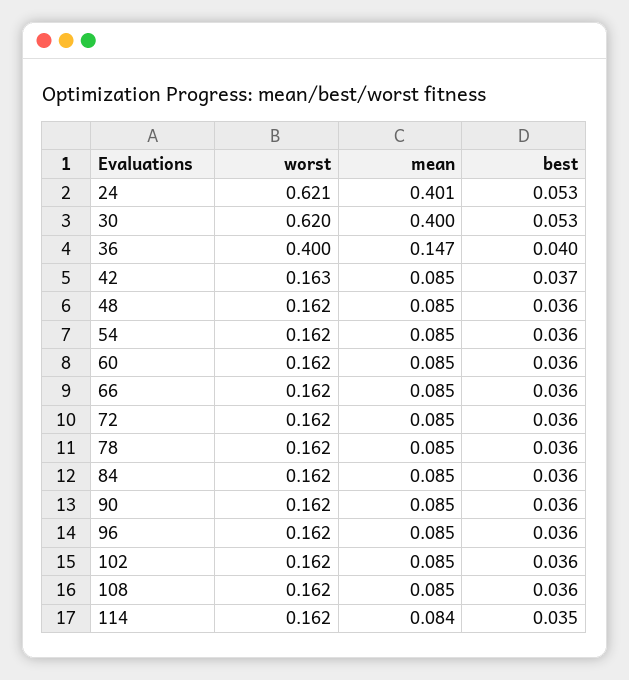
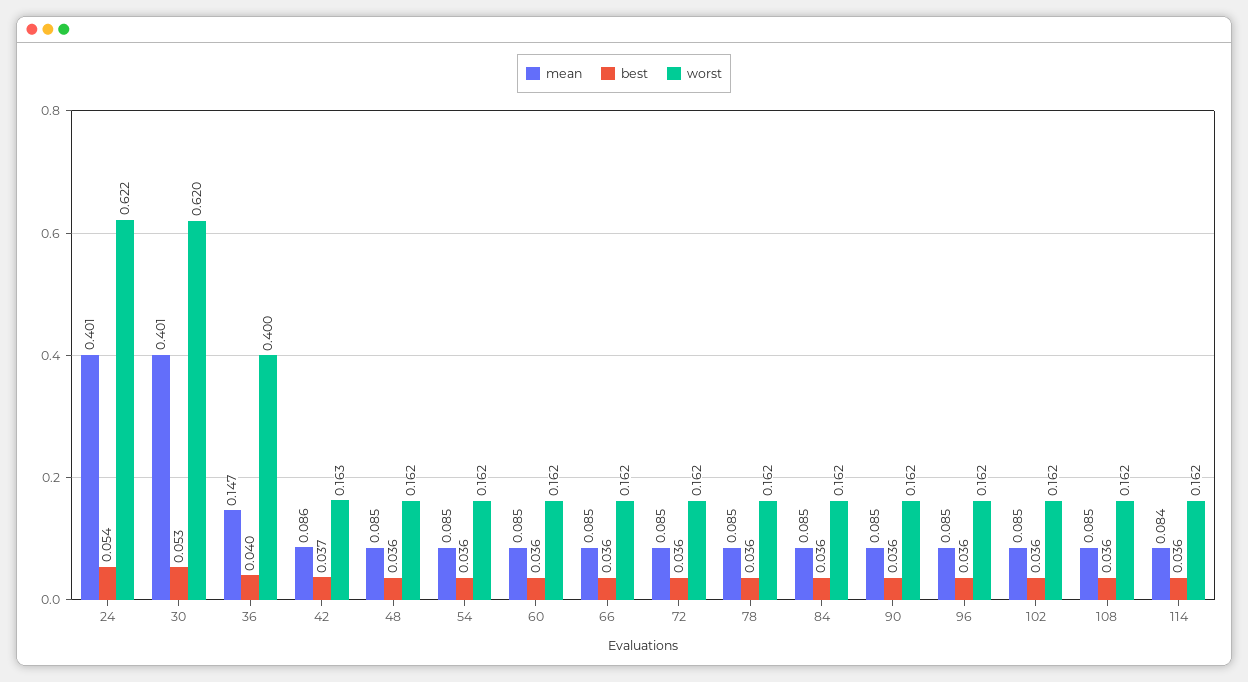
  {
    "worst": {
-     "24": 0.621,
+     "24": 0.622,
      "30": 0.62,
      "36": 0.4,
      "42": 0.163,
      "48": 0.162,
      "54": 0.162,
      "60": 0.162,
      "66": 0.162,
      "72": 0.162,
      "78": 0.162,
      "84": 0.162,
      "90": 0.162,
      "96": 0.162,
      "102": 0.162,
      "108": 0.162,
      "114": 0.162
    },
    "mean": {
      "24": 0.401,
-     "30": 0.4,
+     "30": 0.401,
      "36": 0.147,
-     "42": 0.085,
+     "42": 0.086,
      "48": 0.085,
      "54": 0.085,
      "60": 0.085,
      "66": 0.085,
      "72": 0.085,
      "78": 0.085,
      "84": 0.085,
      "90": 0.085,
      "96": 0.085,
      "102": 0.085,
      "108": 0.085,
      "114": 0.084
    },
    "best": {
-     "24": 0.053,
+     "24": 0.054,
      "30": 0.053,
      "36": 0.04,
      "42": 0.037,
      "48": 0.036,
      "54": 0.036,
      "60": 0.036,
      "66": 0.036,
      "72": 0.036,
      "78": 0.036,
      "84": 0.036,
      "90": 0.036,
      "96": 0.036,
      "102": 0.036,
      "108": 0.036,
-     "114": 0.035
+     "114": 0.036
    }
  }

